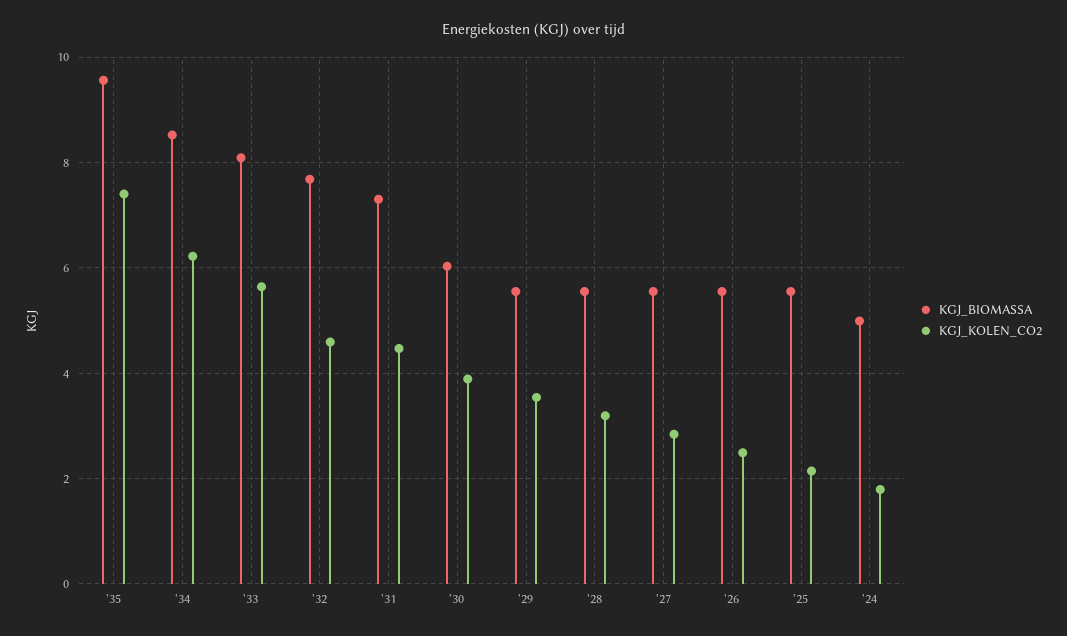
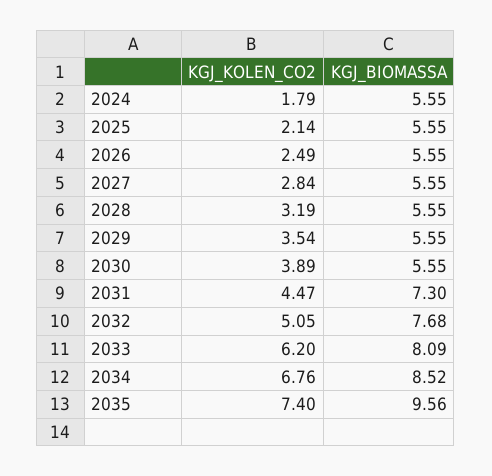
  {
    "KGJ_BIOMASSA": {
      "'35": 9.56,
      "'34": 8.52,
      "'33": 8.09,
      "'32": 7.68,
      "'31": 7.3,
-     "'30": 6,
+     "'30": 5.55,
      "'29": 5.55,
      "'28": 5.55,
      "'27": 5.55,
      "'26": 5.55,
      "'25": 5.55,
-     "'24": 5
+     "'24": 5.55
    },
    "KGJ_KOLEN_CO2": {
      "'35": 7.4,
-     "'34": 6.2,
+     "'34": 6.76,
-     "'33": 5.6,
+     "'33": 6.2,
-     "'32": 4.6,
+     "'32": 5.05,
      "'31": 4.47,
      "'30": 3.89,
      "'29": 3.54,
      "'28": 3.19,
      "'27": 2.84,
      "'26": 2.49,
      "'25": 2.14,
      "'24": 1.79
    }
  }

